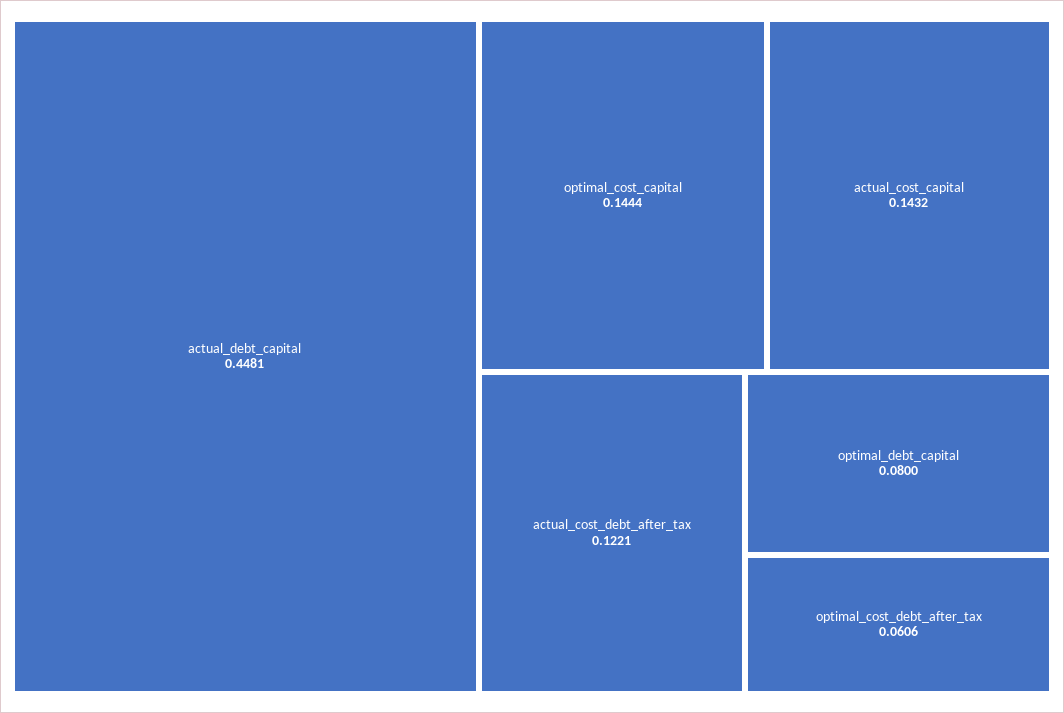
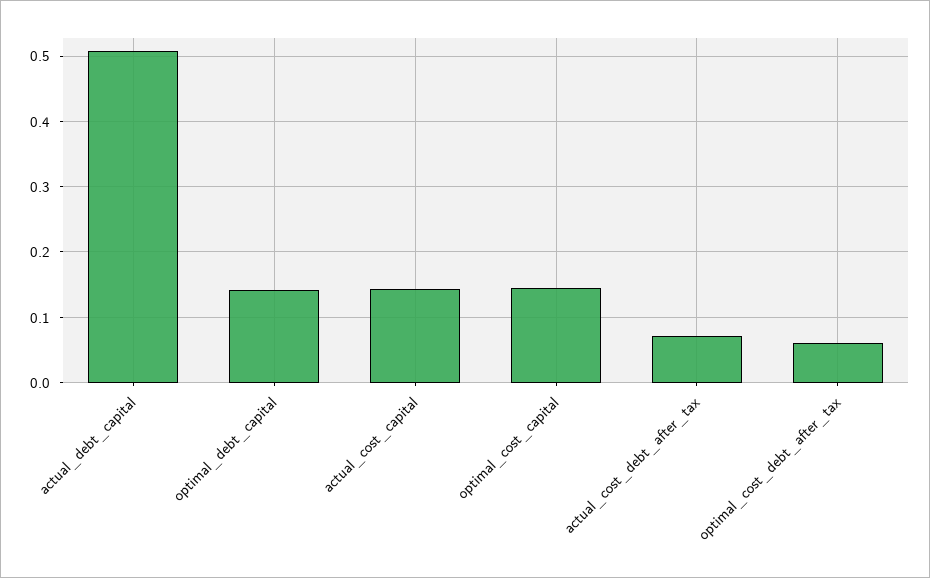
  {
-   "actual_debt_capital": 0.4481,
+   "actual_debt_capital": 0.51,
    "optimal_cost_capital": 0.1444,
    "actual_cost_capital": 0.1432,
-   "actual_cost_debt_after_tax": 0.1221,
+   "actual_cost_debt_after_tax": 0.07,
-   "optimal_debt_capital": 0.08,
+   "optimal_debt_capital": 0.14,
    "optimal_cost_debt_after_tax": 0.0606
  }

